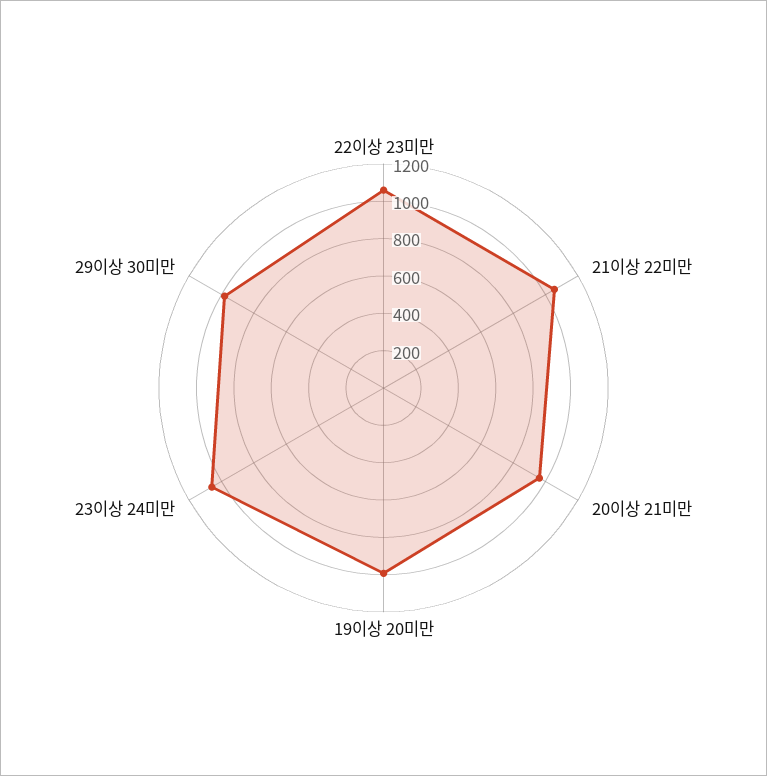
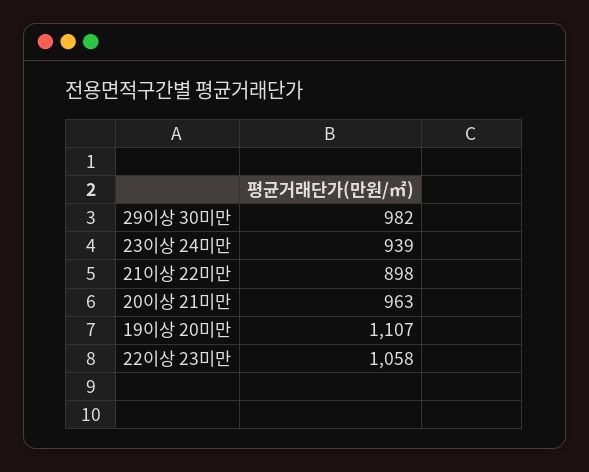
  {
    "22이상 23미만": 1058,
-   "21이상 22미만": 1050,
+   "21이상 22미만": 898,
    "20이상 21미만": 963,
-   "19이상 20미만": 1000,
+   "19이상 20미만": 1107,
-   "23이상 24미만": 1050,
+   "23이상 24미만": 939,
    "29이상 30미만": 982
  }

